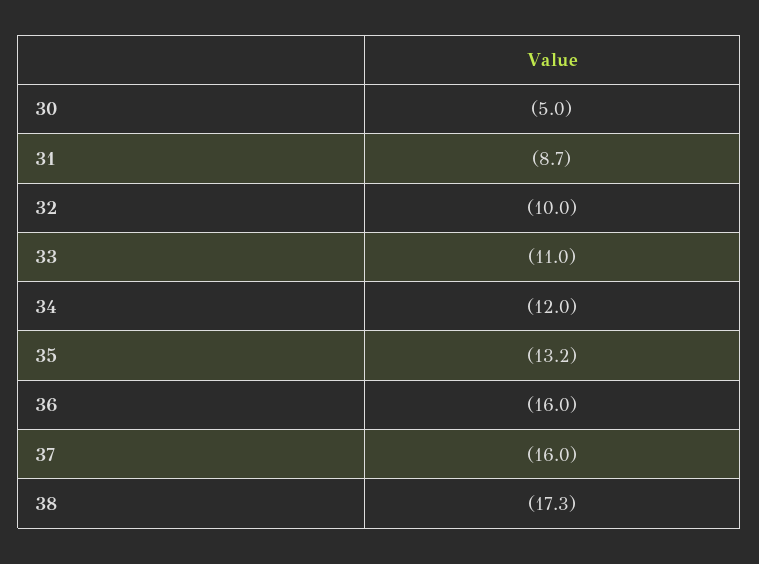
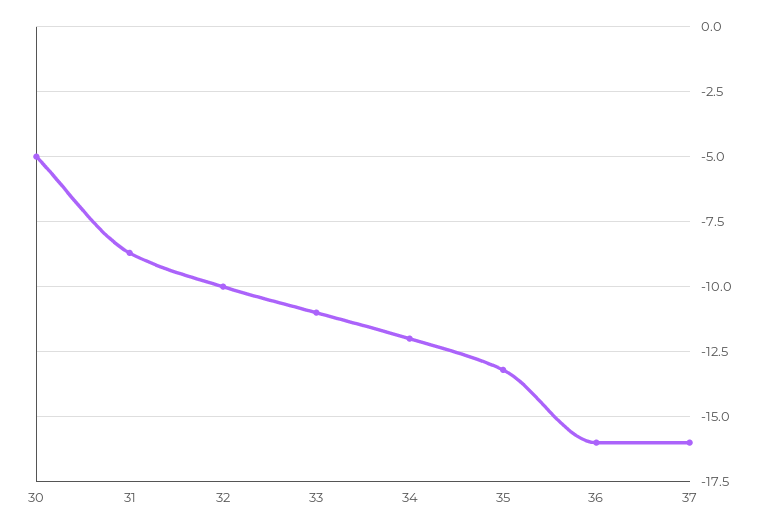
  {
    "30": -5,
    "31": -8.7,
    "32": -10,
    "33": -11,
    "34": -12,
    "35": -13.2,
    "36": -16,
-   "37": -16,
+   "37": -16
-   "38": -17.3
  }

